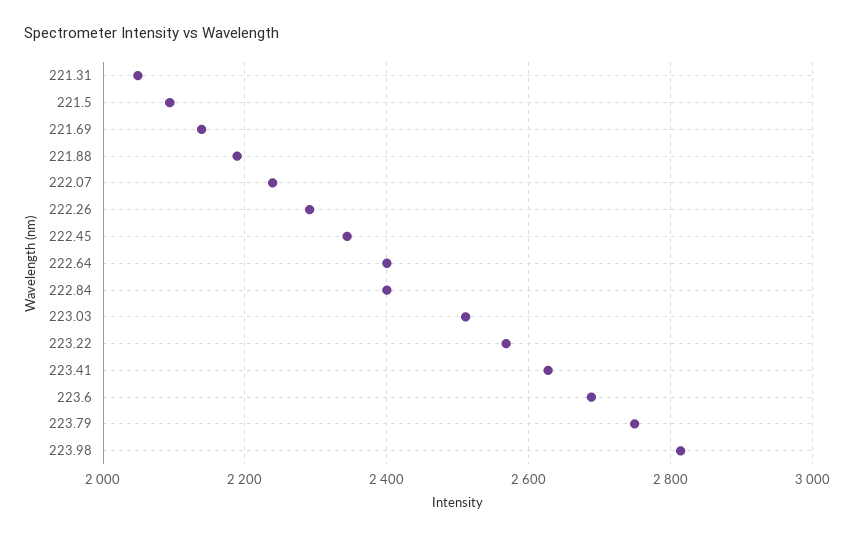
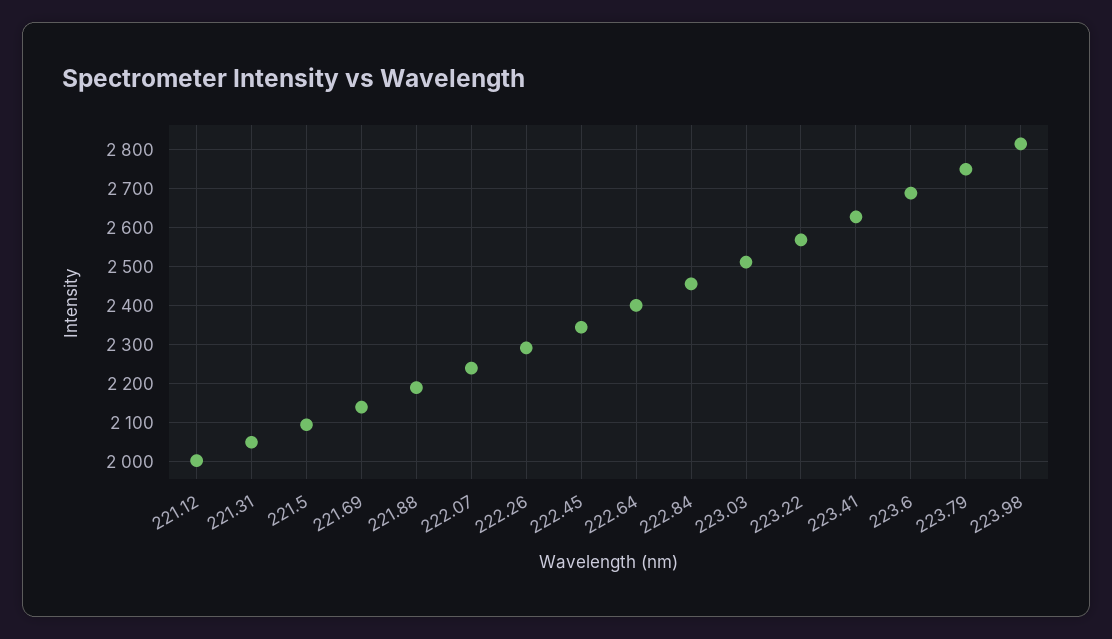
  {
    "221.31": 2040,
    "221.5": 2100,
    "221.69": 2140,
    "221.88": 2180,
    "222.07": 2240,
    "222.26": 2300,
    "222.45": 2340,
    "222.64": 2400,
-   "222.84": 2400,
+   "222.84": 2460,
    "223.03": 2520,
    "223.22": 2560,
    "223.41": 2620,
    "223.6": 2680,
    "223.79": 2740,
-   "223.98": 2820
+   "223.98": 2820,
+   "221.12": 2000
  }

